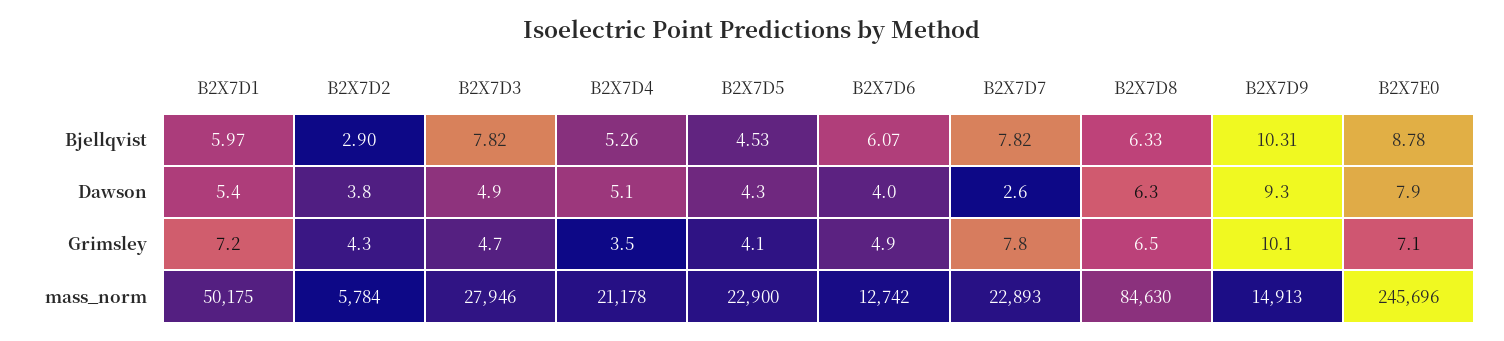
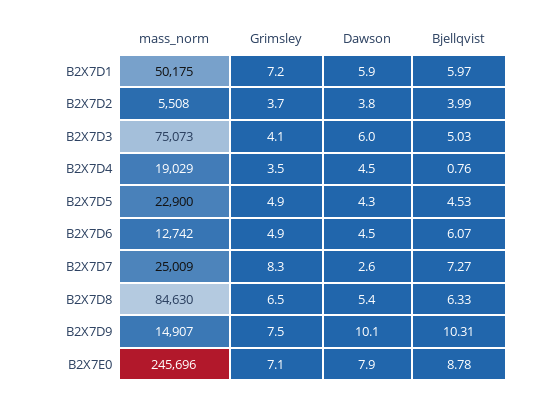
  {
    "B2X7D1": {
      "Bjellqvist": 5.97,
-     "Dawson": 5.4,
+     "Dawson": 5.9,
      "Grimsley": 7.2,
      "mass_norm": 50175
    },
    "B2X7D2": {
-     "Bjellqvist": 2.9,
+     "Bjellqvist": 3.99,
      "Dawson": 3.8,
-     "Grimsley": 4.3,
+     "Grimsley": 3.7,
-     "mass_norm": 5784
+     "mass_norm": 5508
    },
    "B2X7D3": {
-     "Bjellqvist": 7.82,
+     "Bjellqvist": 5.03,
-     "Dawson": 4.9,
+     "Dawson": 6,
-     "Grimsley": 4.7,
+     "Grimsley": 4.1,
-     "mass_norm": 27946
+     "mass_norm": 75073
    },
    "B2X7D4": {
-     "Bjellqvist": 5.26,
+     "Bjellqvist": 0.76,
-     "Dawson": 5.1,
+     "Dawson": 4.5,
      "Grimsley": 3.5,
-     "mass_norm": 21178
+     "mass_norm": 19029
    },
    "B2X7D5": {
      "Bjellqvist": 4.53,
      "Dawson": 4.3,
-     "Grimsley": 4.1,
+     "Grimsley": 4.9,
      "mass_norm": 22900
    },
    "B2X7D6": {
      "Bjellqvist": 6.07,
-     "Dawson": 4,
+     "Dawson": 4.5,
      "Grimsley": 4.9,
      "mass_norm": 12742
    },
    "B2X7D7": {
-     "Bjellqvist": 7.82,
+     "Bjellqvist": 7.27,
      "Dawson": 2.6,
-     "Grimsley": 7.8,
+     "Grimsley": 8.3,
-     "mass_norm": 22893
+     "mass_norm": 25009
    },
    "B2X7D8": {
      "Bjellqvist": 6.33,
-     "Dawson": 6.3,
+     "Dawson": 5.4,
      "Grimsley": 6.5,
      "mass_norm": 84630
    },
    "B2X7D9": {
      "Bjellqvist": 10.31,
-     "Dawson": 9.3,
+     "Dawson": 10.1,
-     "Grimsley": 10.1,
+     "Grimsley": 7.5,
-     "mass_norm": 14913
+     "mass_norm": 14907
    },
    "B2X7E0": {
      "Bjellqvist": 8.78,
      "Dawson": 7.9,
      "Grimsley": 7.1,
      "mass_norm": 245696
    }
  }

